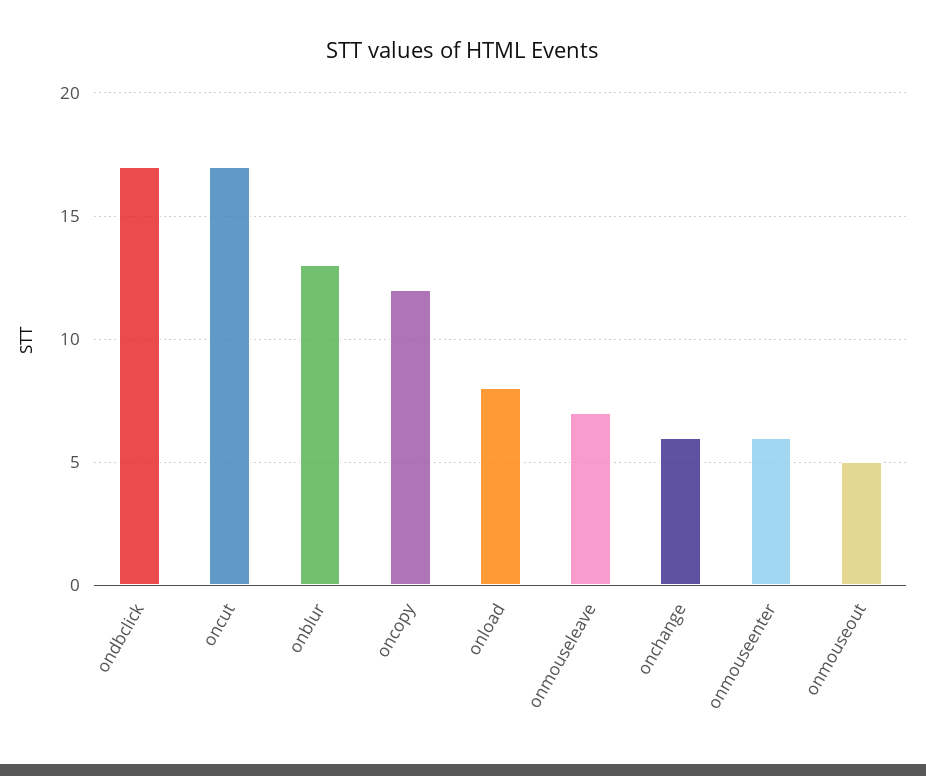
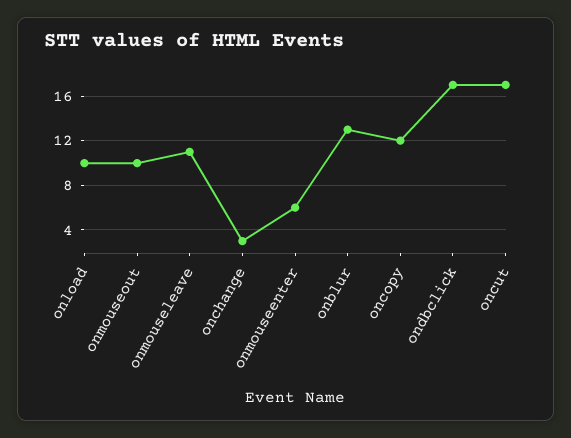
  {
    "ondbclick": 17,
    "oncut": 17,
    "onblur": 13,
    "oncopy": 12,
-   "onload": 8,
+   "onload": 10,
-   "onmouseleave": 7,
+   "onmouseleave": 11,
-   "onchange": 6,
+   "onchange": 3,
    "onmouseenter": 6,
-   "onmouseout": 5
+   "onmouseout": 10
  }

